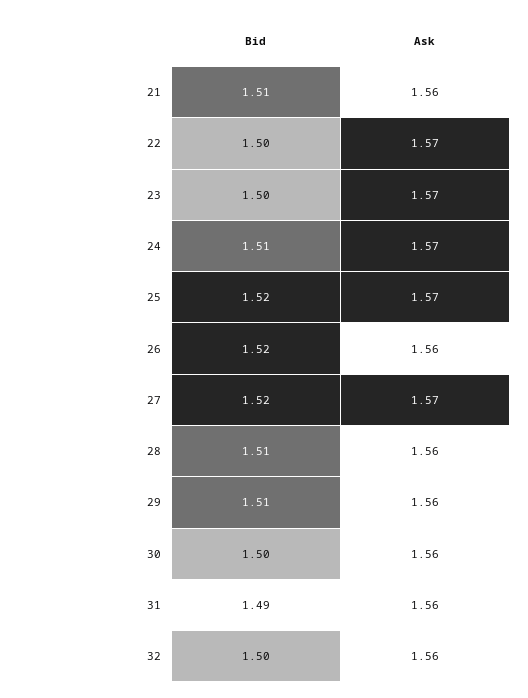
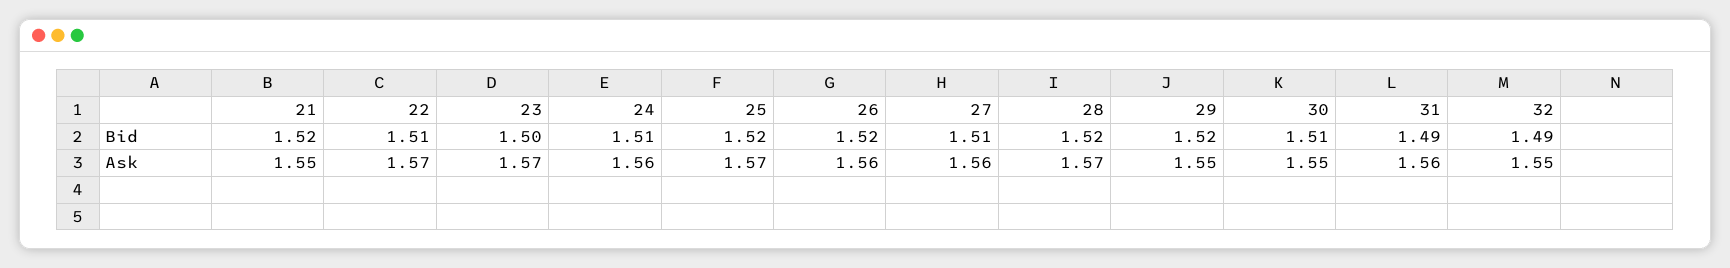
  {
    "Bid": {
-     "21": 1.51,
+     "21": 1.52,
-     "22": 1.5,
+     "22": 1.51,
      "23": 1.5,
      "24": 1.51,
      "25": 1.52,
      "26": 1.52,
-     "27": 1.52,
+     "27": 1.51,
-     "28": 1.51,
+     "28": 1.52,
-     "29": 1.51,
+     "29": 1.52,
-     "30": 1.5,
+     "30": 1.51,
      "31": 1.49,
-     "32": 1.5
+     "32": 1.49
    },
    "Ask": {
-     "21": 1.56,
+     "21": 1.55,
      "22": 1.57,
      "23": 1.57,
-     "24": 1.57,
+     "24": 1.56,
      "25": 1.57,
      "26": 1.56,
-     "27": 1.57,
+     "27": 1.56,
-     "28": 1.56,
+     "28": 1.57,
-     "29": 1.56,
+     "29": 1.55,
-     "30": 1.56,
+     "30": 1.55,
      "31": 1.56,
-     "32": 1.56
+     "32": 1.55
    }
  }

